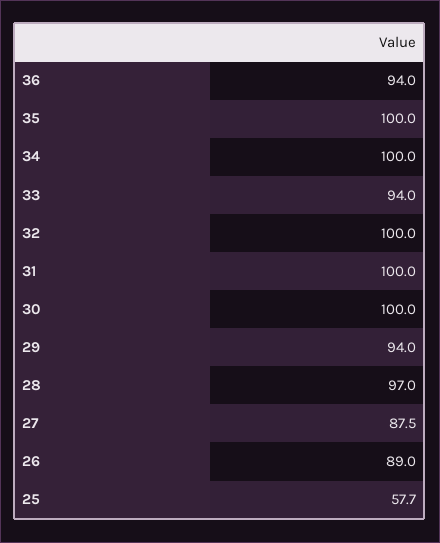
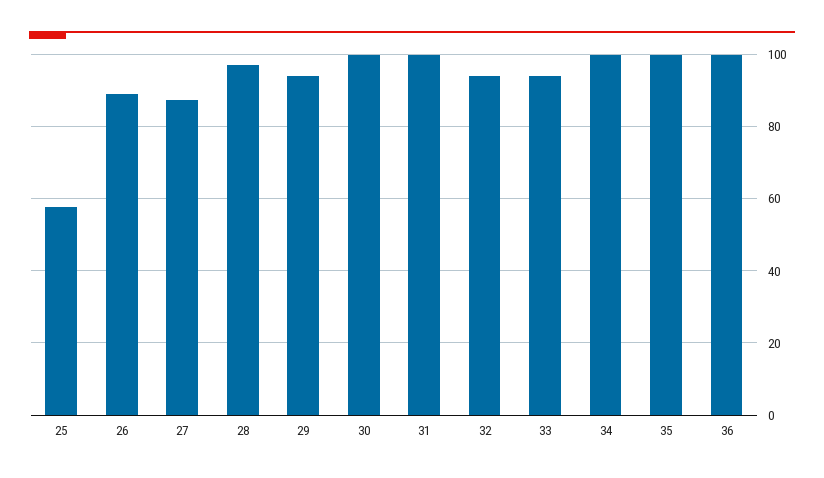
  {
-   "36": 94,
+   "36": 100,
    "35": 100,
    "34": 100,
    "33": 94,
-   "32": 100,
+   "32": 94,
    "31": 100,
    "30": 100,
    "29": 94,
    "28": 97,
    "27": 87.5,
    "26": 89,
    "25": 57.7
  }

